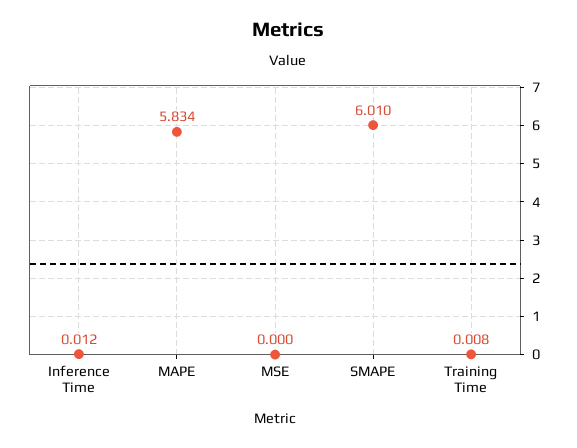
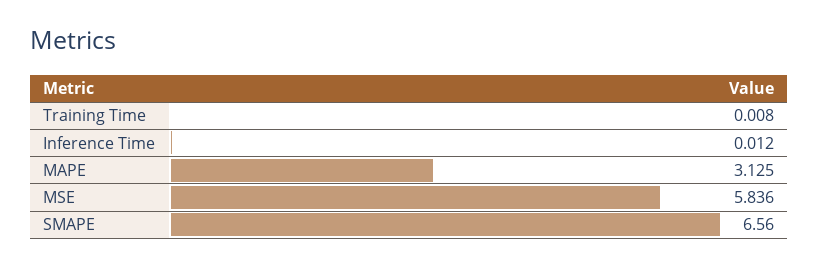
  {
    "Inference Time": 0.012,
-   "MAPE": 5.834,
+   "MAPE": 3.125,
-   "MSE": 0,
+   "MSE": 5.836,
-   "SMAPE": 6.01,
+   "SMAPE": 6.56,
    "Training Time": 0.008
  }

